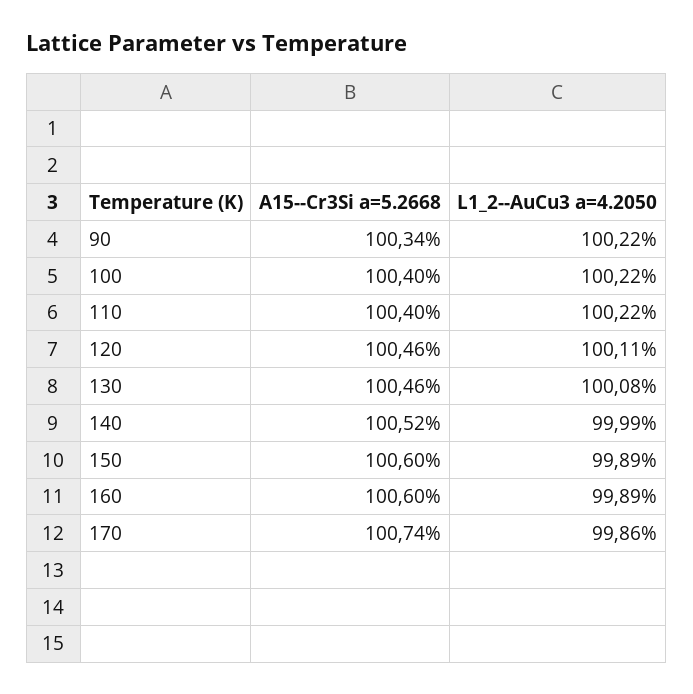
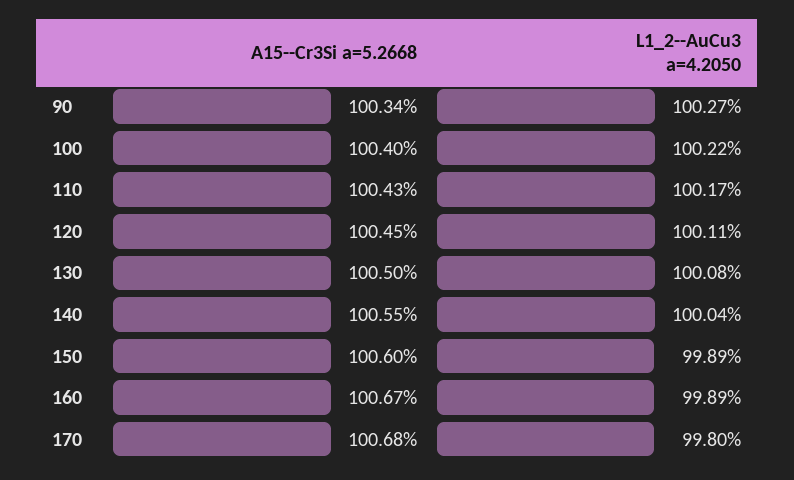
  {
    "A15--Cr3Si a=5.2668": {
      "90": 100.34,
      "100": 100.4,
-     "110": 100.4,
+     "110": 100.43,
-     "120": 100.46,
+     "120": 100.45,
-     "130": 100.46,
+     "130": 100.5,
-     "140": 100.52,
+     "140": 100.55,
      "150": 100.6,
-     "160": 100.6,
+     "160": 100.67,
-     "170": 100.74
+     "170": 100.68
    },
    "L1_2--AuCu3 a=4.2050": {
-     "90": 100.22,
+     "90": 100.27,
      "100": 100.22,
-     "110": 100.22,
+     "110": 100.17,
      "120": 100.11,
      "130": 100.08,
-     "140": 99.99,
+     "140": 100.04,
      "150": 99.89,
      "160": 99.89,
-     "170": 99.86
+     "170": 99.8
    }
  }

